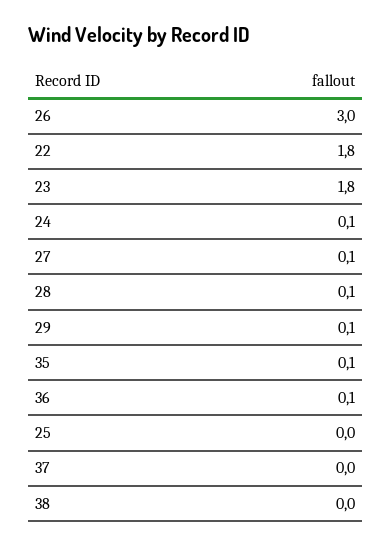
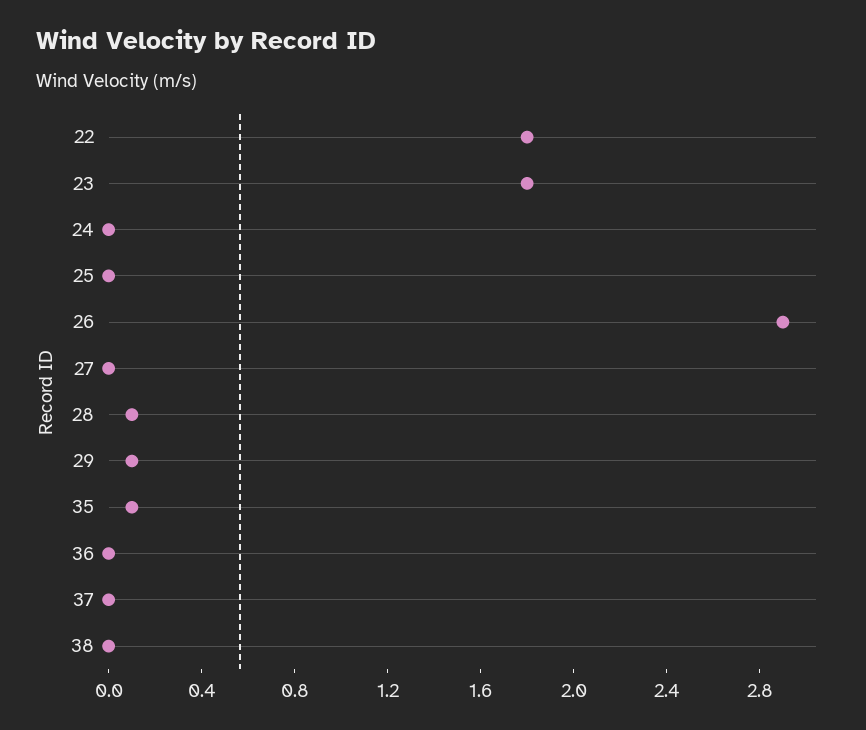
  {
-   "26": 3,
+   "26": 2.9,
    "22": 1.8,
    "23": 1.8,
-   "24": 0.1,
+   "24": 0,
-   "27": 0.1,
+   "27": 0,
    "28": 0.1,
    "29": 0.1,
    "35": 0.1,
-   "36": 0.1,
+   "36": 0,
    "25": 0,
    "37": 0,
    "38": 0
  }

